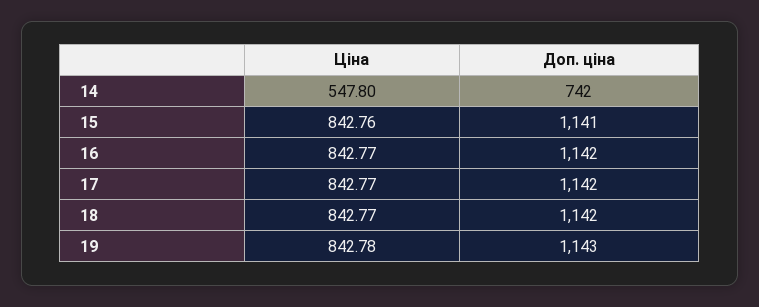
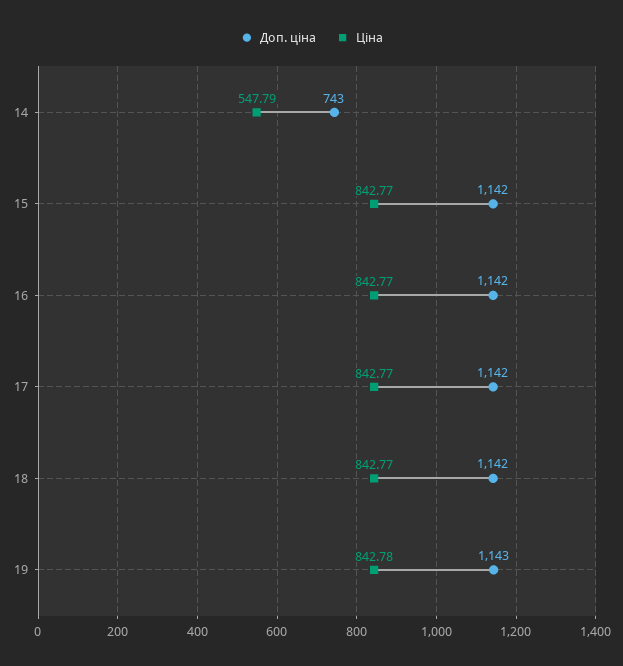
  {
    "Ціна": {
-     "14": 547.8,
+     "14": 547.79,
-     "15": 842.76,
+     "15": 842.77,
      "16": 842.77,
      "17": 842.77,
      "18": 842.77,
      "19": 842.78
    },
    "Доп. ціна": {
-     "14": 742,
+     "14": 743,
-     "15": 1141,
+     "15": 1142,
      "16": 1142,
      "17": 1142,
      "18": 1142,
      "19": 1143
    }
  }

